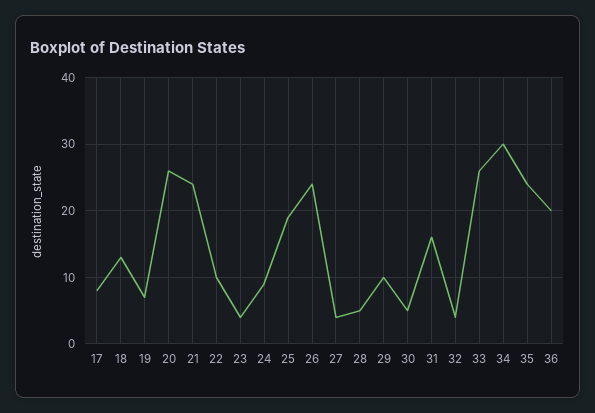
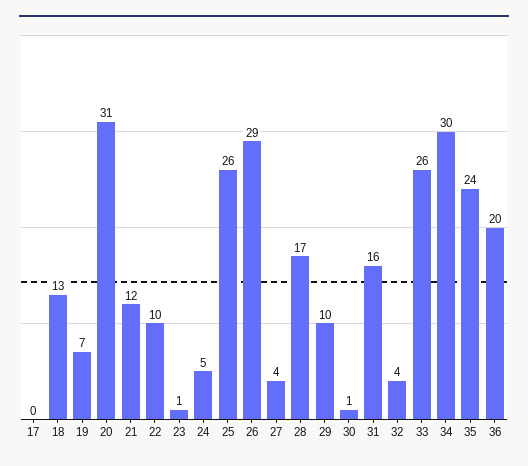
  {
-   "17": 8,
+   "17": 0,
    "18": 13,
    "19": 7,
-   "20": 26,
+   "20": 31,
-   "21": 24,
+   "21": 12,
    "22": 10,
-   "23": 4,
+   "23": 1,
-   "24": 9,
+   "24": 5,
-   "25": 19,
+   "25": 26,
-   "26": 24,
+   "26": 29,
    "27": 4,
-   "28": 5,
+   "28": 17,
    "29": 10,
-   "30": 5,
+   "30": 1,
    "31": 16,
    "32": 4,
    "33": 26,
    "34": 30,
    "35": 24,
    "36": 20
  }

